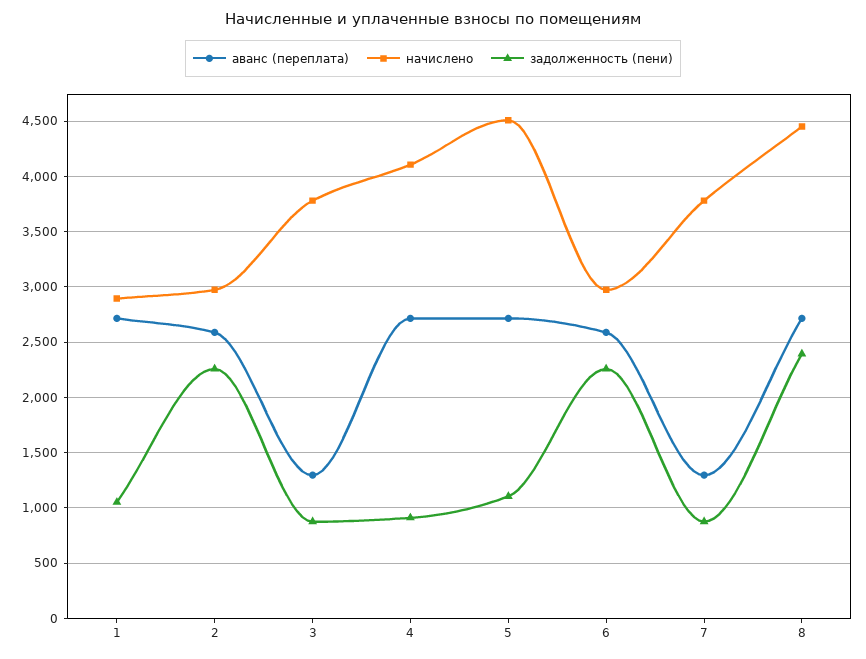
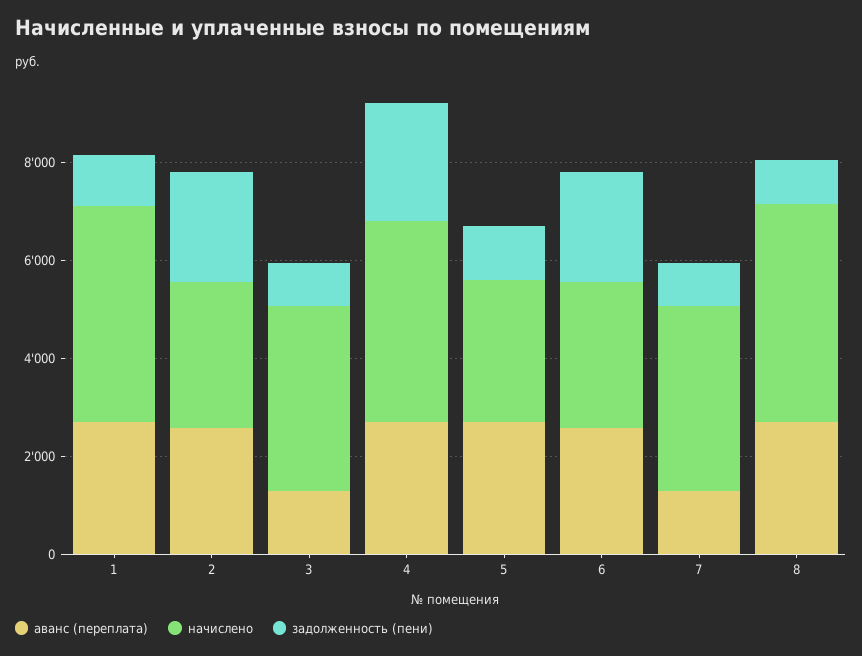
  {
    "аванс (переплата)": {
      "1": 2700,
      "2": 2600,
      "3": 1300,
      "4": 2700,
      "5": 2700,
      "6": 2600,
      "7": 1300,
      "8": 2700
    },
    "начислено": {
-     "1": 2900,
+     "1": 4500,
      "2": 3000,
      "3": 3800,
      "4": 4100,
-     "5": 4500,
+     "5": 3000,
      "6": 3000,
      "7": 3800,
      "8": 4500
    },
    "задолженность (пени)": {
      "1": 1100,
      "2": 2300,
      "3": 900,
-     "4": 900,
+     "4": 2500,
      "5": 1100,
      "6": 2300,
      "7": 900,
-     "8": 2400
+     "8": 1000
    }
  }

